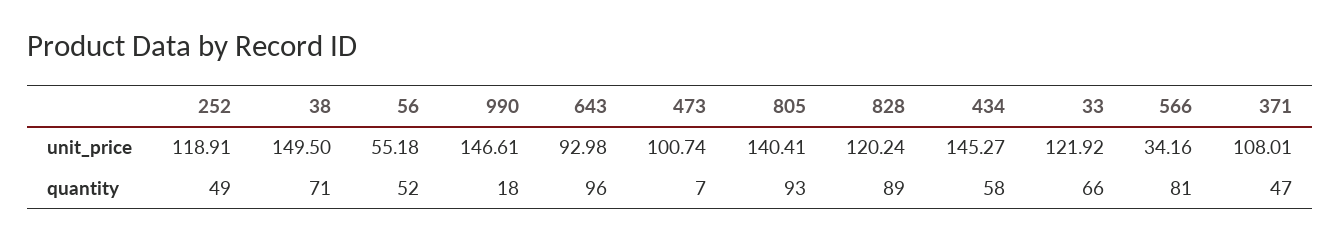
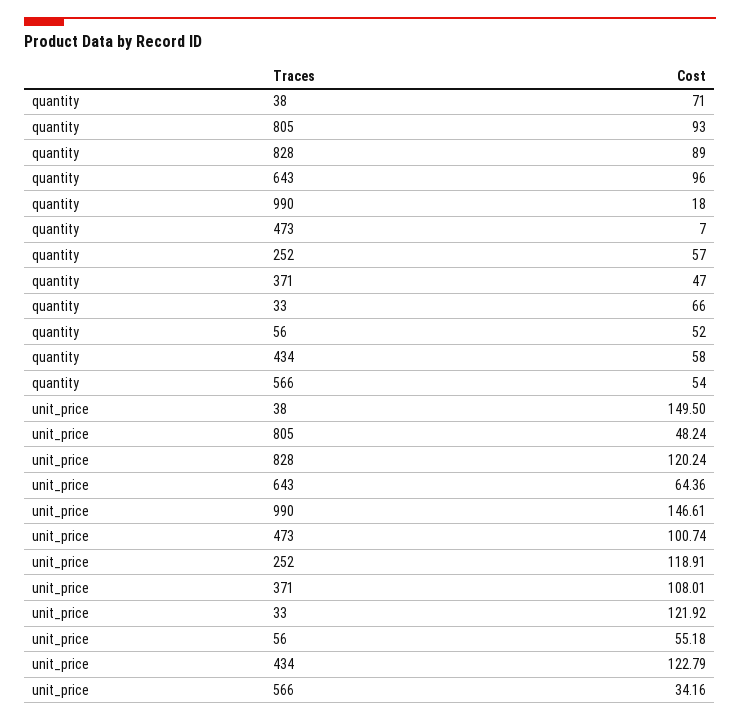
  {
    "252": {
      "unit_price": 118.91,
-     "quantity": 49
+     "quantity": 57
    },
    "38": {
      "unit_price": 149.5,
      "quantity": 71
    },
    "56": {
      "unit_price": 55.18,
      "quantity": 52
    },
    "990": {
      "unit_price": 146.61,
      "quantity": 18
    },
    "643": {
-     "unit_price": 92.98,
+     "unit_price": 64.36,
      "quantity": 96
    },
    "473": {
      "unit_price": 100.74,
      "quantity": 7
    },
    "805": {
-     "unit_price": 140.41,
+     "unit_price": 48.24,
      "quantity": 93
    },
    "828": {
      "unit_price": 120.24,
      "quantity": 89
    },
    "434": {
-     "unit_price": 145.27,
+     "unit_price": 122.79,
      "quantity": 58
    },
    "33": {
      "unit_price": 121.92,
      "quantity": 66
    },
    "566": {
      "unit_price": 34.16,
-     "quantity": 81
+     "quantity": 54
    },
    "371": {
      "unit_price": 108.01,
      "quantity": 47
    }
  }

